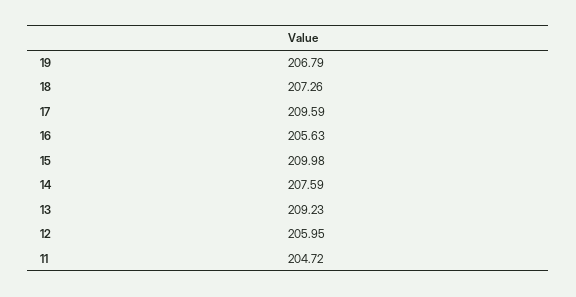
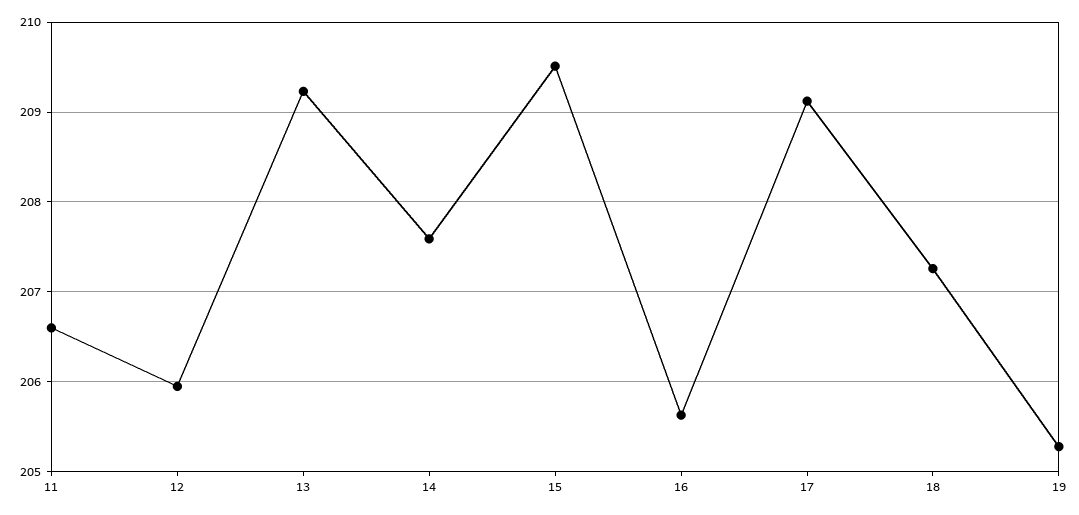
  {
-   "19": 206.79,
+   "19": 205.3,
    "18": 207.26,
-   "17": 209.59,
+   "17": 209.1,
    "16": 205.63,
-   "15": 209.98,
+   "15": 209.5,
    "14": 207.59,
    "13": 209.23,
    "12": 205.95,
-   "11": 204.72
+   "11": 206.6
  }

